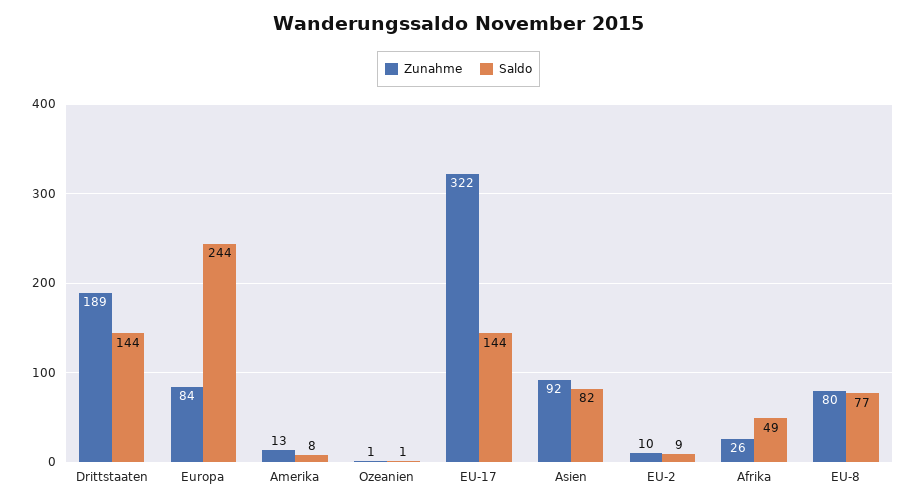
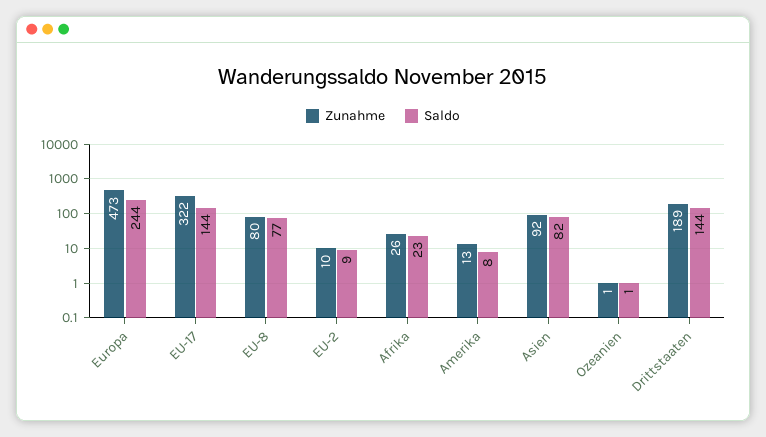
  {
    "Zunahme": {
      "Drittstaaten": 189,
-     "Europa": 84,
+     "Europa": 473,
      "Amerika": 13,
      "Ozeanien": 1,
      "EU-17": 322,
      "Asien": 92,
      "EU-2": 10,
      "Afrika": 26,
      "EU-8": 80
    },
    "Saldo": {
      "Drittstaaten": 144,
      "Europa": 244,
      "Amerika": 8,
      "Ozeanien": 1,
      "EU-17": 144,
      "Asien": 82,
      "EU-2": 9,
-     "Afrika": 49,
+     "Afrika": 23,
      "EU-8": 77
    }
  }

